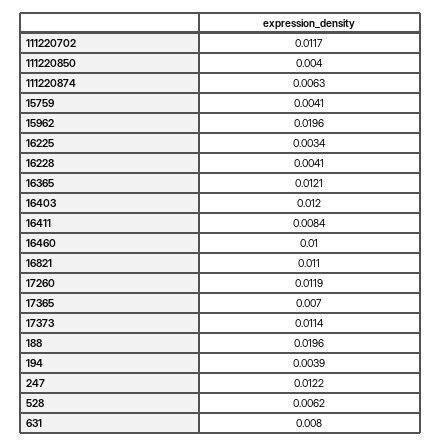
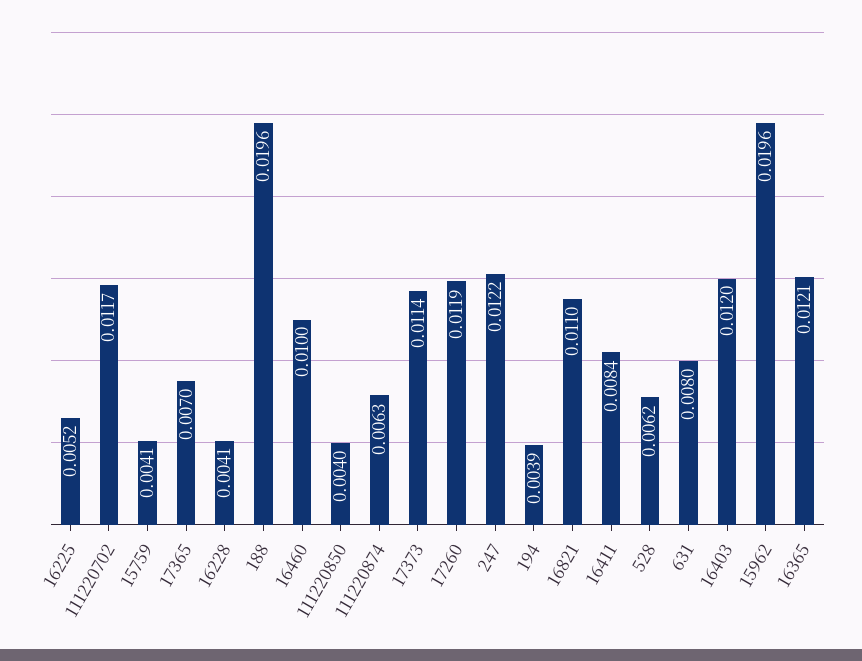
  {
    "111220702": 0.0117,
    "111220850": 0.004,
    "111220874": 0.0063,
    "15759": 0.0041,
    "15962": 0.0196,
-   "16225": 0.0034,
+   "16225": 0.0052,
    "16228": 0.0041,
    "16365": 0.0121,
    "16403": 0.012,
    "16411": 0.0084,
    "16460": 0.01,
    "16821": 0.011,
    "17260": 0.0119,
    "17365": 0.007,
    "17373": 0.0114,
    "188": 0.0196,
    "194": 0.0039,
    "247": 0.0122,
    "528": 0.0062,
    "631": 0.008
  }

